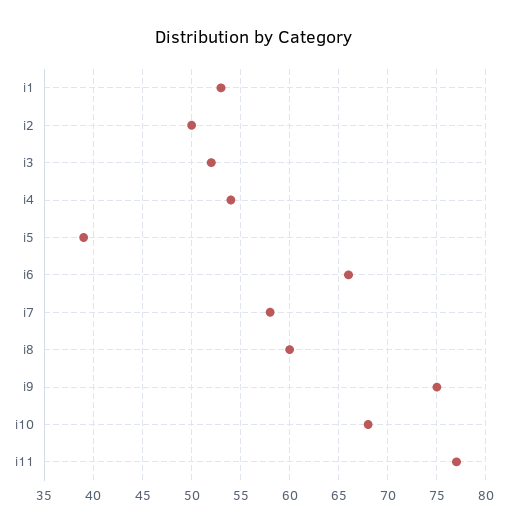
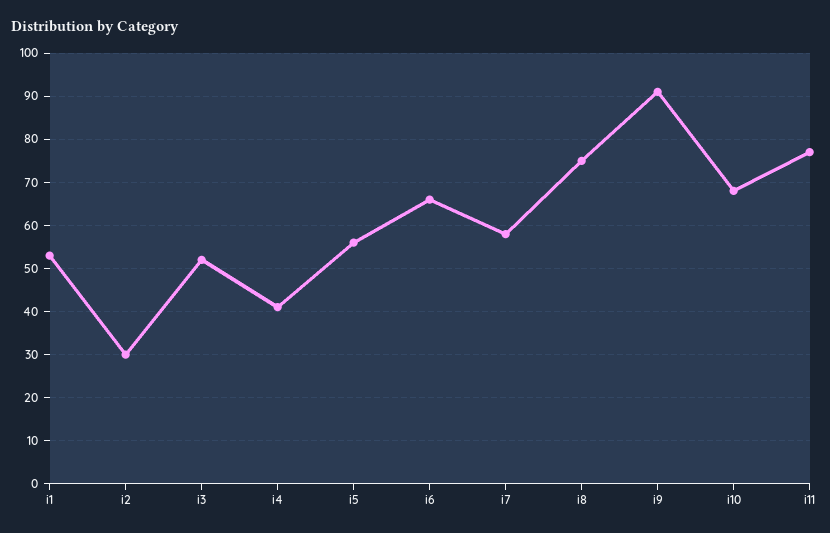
  {
    "i1": 53,
-   "i2": 50,
+   "i2": 30,
    "i3": 52,
-   "i4": 54,
+   "i4": 40,
-   "i5": 39,
+   "i5": 55,
    "i6": 66,
    "i7": 58,
-   "i8": 60,
+   "i8": 75,
-   "i9": 75,
+   "i9": 90,
    "i10": 68,
    "i11": 77
  }

